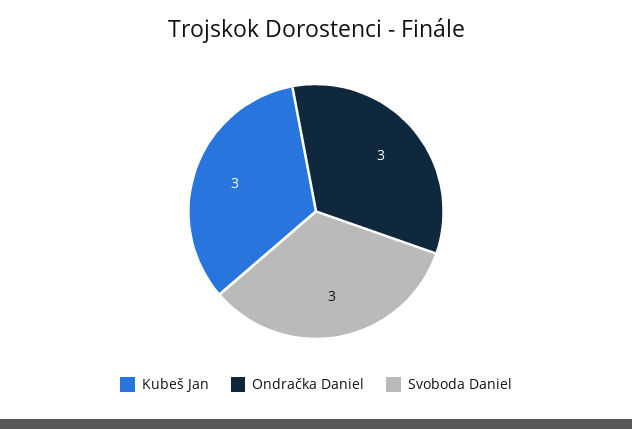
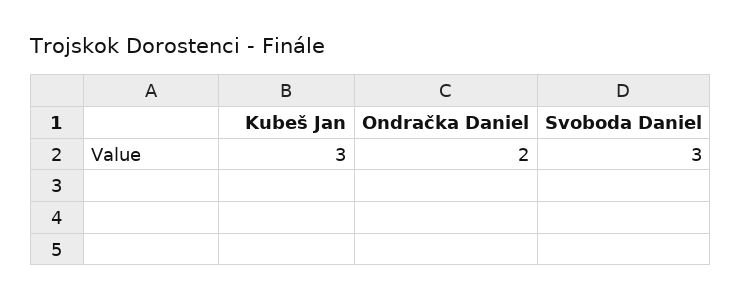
  {
    "Kubeš Jan": 3,
-   "Ondračka Daniel": 3,
+   "Ondračka Daniel": 2,
    "Svoboda Daniel": 3
  }

